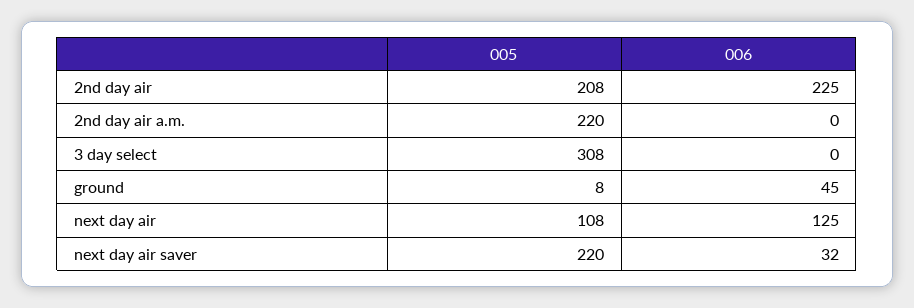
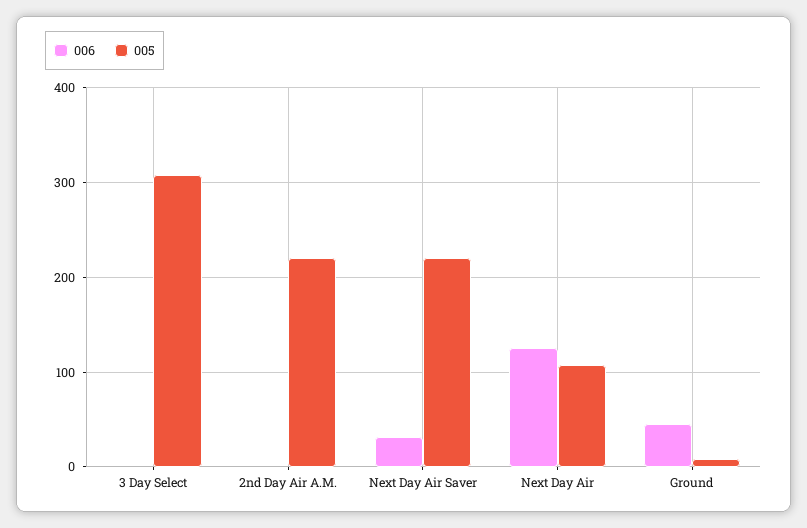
  {
    "005": {
-     "2nd day air": 208,
      "2nd day air a.m.": 220,
      "3 day select": 308,
      "ground": 8,
      "next day air": 108,
      "next day air saver": 220
    },
    "006": {
-     "2nd day air": 225,
      "2nd day air a.m.": 0,
      "3 day select": 0,
      "ground": 45,
      "next day air": 125,
      "next day air saver": 32
    }
  }

